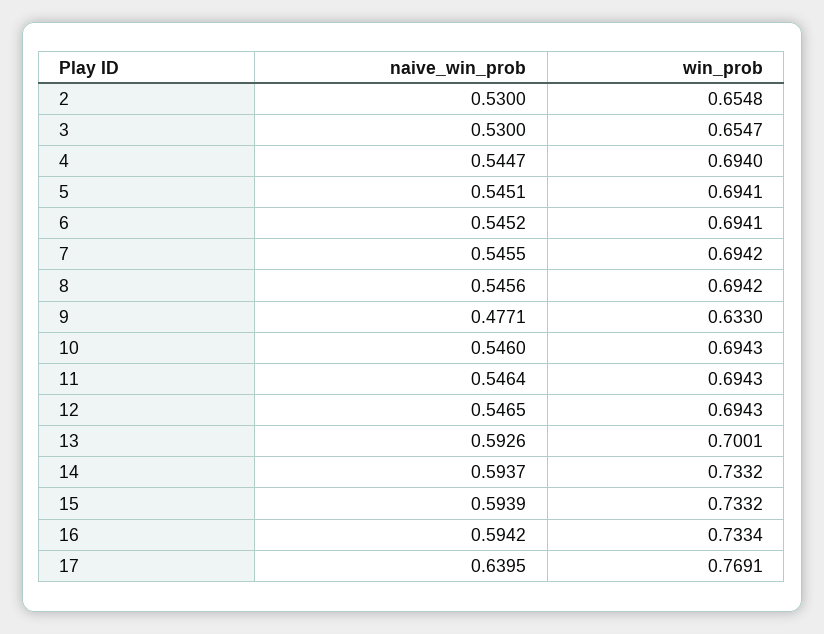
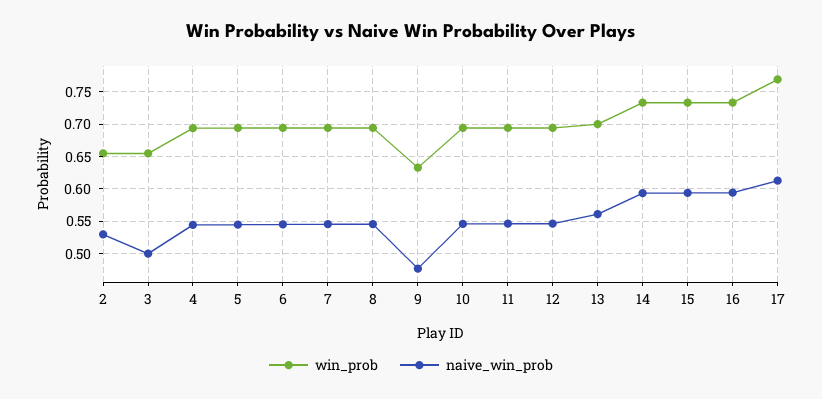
  {
    "naive_win_prob": {
      "2": 0.53,
-     "3": 0.53,
+     "3": 0.5,
      "4": 0.5447,
      "5": 0.5451,
      "6": 0.5452,
      "7": 0.5455,
      "8": 0.5456,
      "9": 0.4771,
      "10": 0.546,
      "11": 0.5464,
      "12": 0.5465,
-     "13": 0.5926,
+     "13": 0.56,
      "14": 0.5937,
      "15": 0.5939,
      "16": 0.5942,
-     "17": 0.6395
+     "17": 0.61
    },
    "win_prob": {
      "2": 0.6548,
      "3": 0.6547,
      "4": 0.694,
      "5": 0.6941,
      "6": 0.6941,
      "7": 0.6942,
      "8": 0.6942,
      "9": 0.633,
      "10": 0.6943,
      "11": 0.6943,
      "12": 0.6943,
      "13": 0.7001,
      "14": 0.7332,
      "15": 0.7332,
      "16": 0.7334,
      "17": 0.7691
    }
  }

